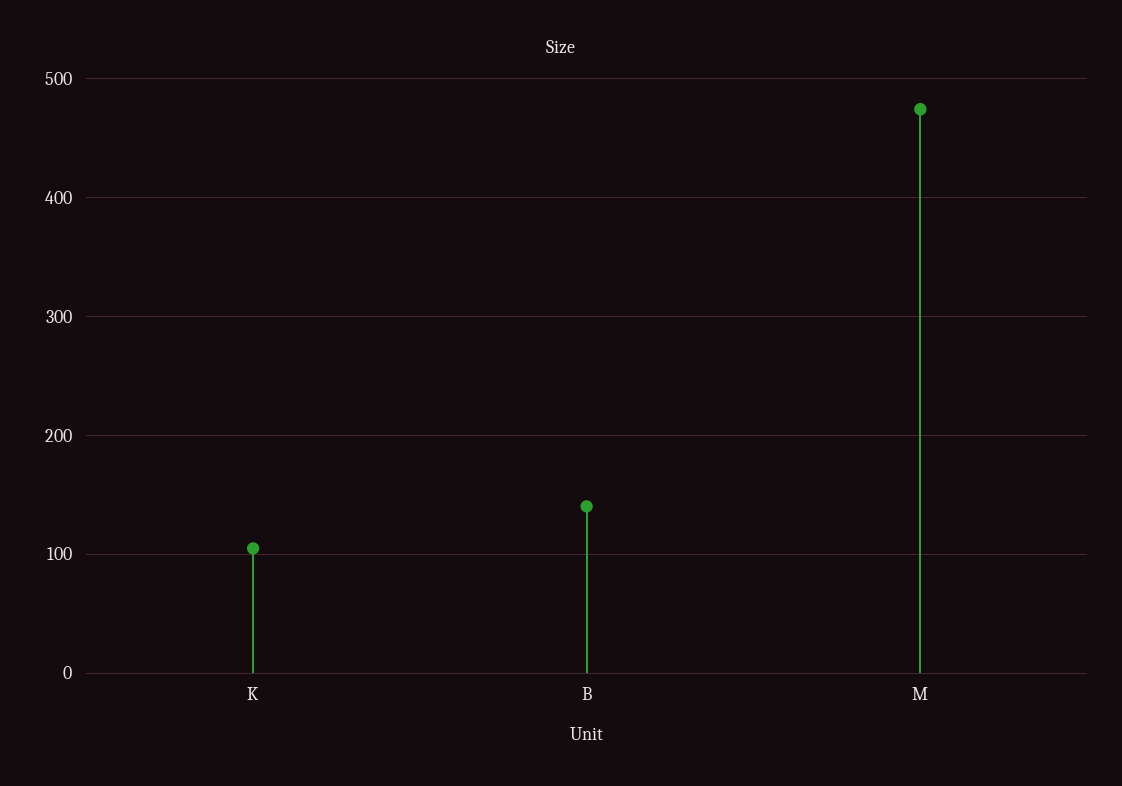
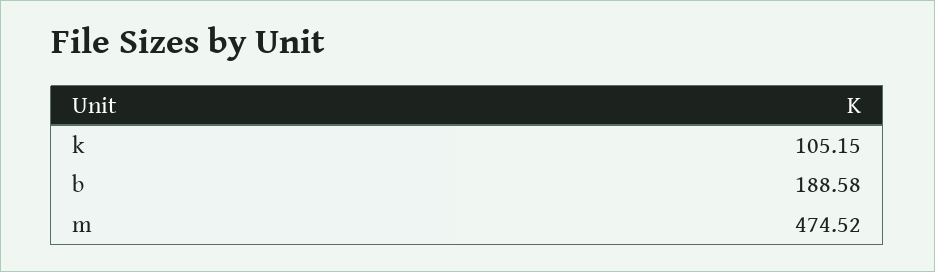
  {
    "K": 105.15,
-   "B": 140,
+   "B": 188.58,
    "M": 474.52
  }

